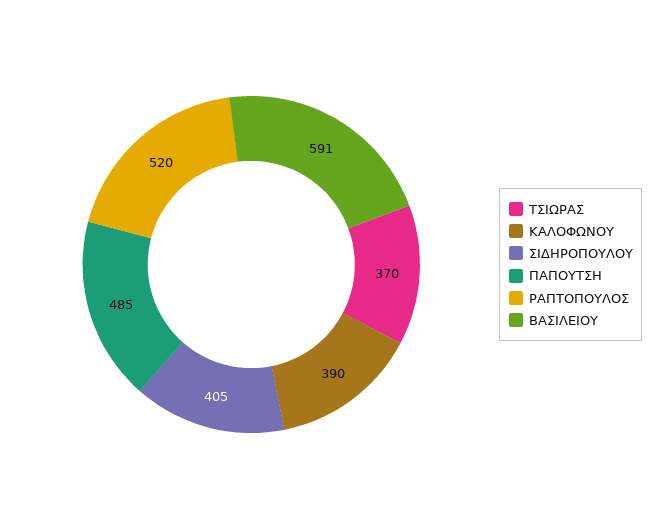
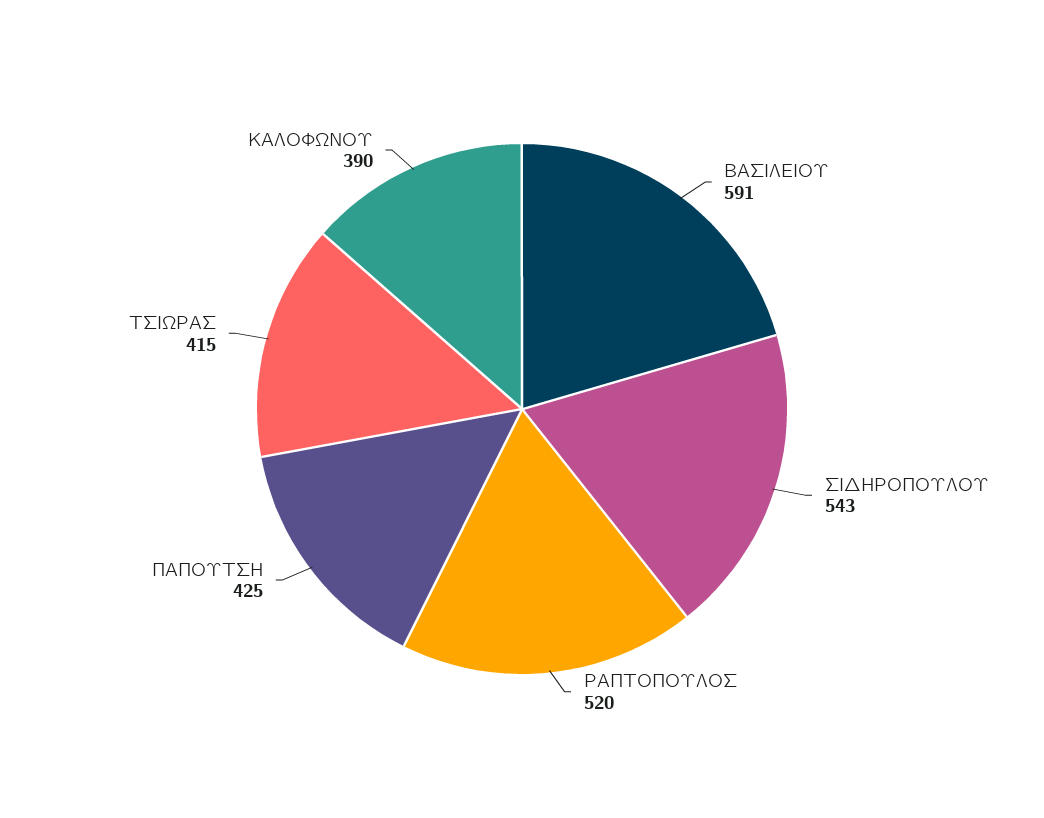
  {
-   "ΤΣΙΩΡΑΣ": 370,
+   "ΤΣΙΩΡΑΣ": 415,
    "ΚΑΛΟΦΩΝΟΥ": 390,
-   "ΣΙΔΗΡΟΠΟΥΛΟΥ": 405,
+   "ΣΙΔΗΡΟΠΟΥΛΟΥ": 543,
-   "ΠΑΠΟΥΤΣΗ": 485,
+   "ΠΑΠΟΥΤΣΗ": 425,
    "ΡΑΠΤΟΠΟΥΛΟΣ": 520,
    "ΒΑΣΙΛΕΙΟΥ": 591
  }

